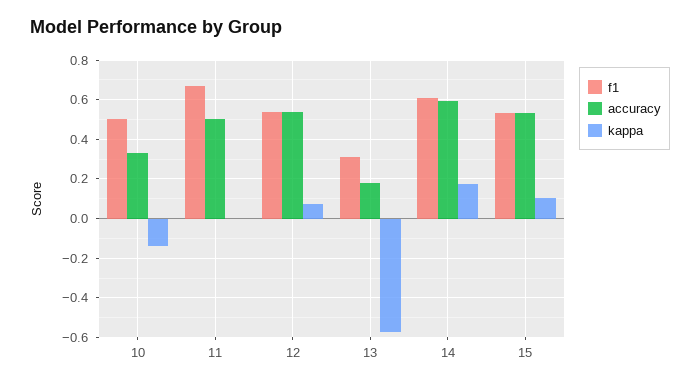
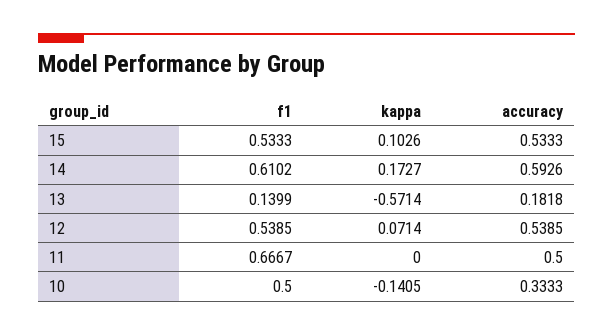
  {
    "f1": {
      "10": 0.5,
      "11": 0.6667,
      "12": 0.5385,
-     "13": 0.3,
+     "13": 0.1399,
      "14": 0.6102,
      "15": 0.5333
    },
    "accuracy": {
      "10": 0.3333,
      "11": 0.5,
      "12": 0.5385,
      "13": 0.1818,
      "14": 0.5926,
      "15": 0.5333
    },
    "kappa": {
      "10": -0.1405,
      "11": 0,
      "12": 0.0714,
      "13": -0.5714,
      "14": 0.1727,
      "15": 0.1026
    }
  }

